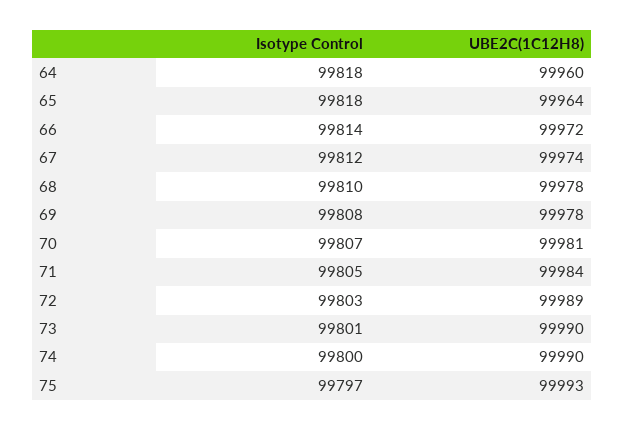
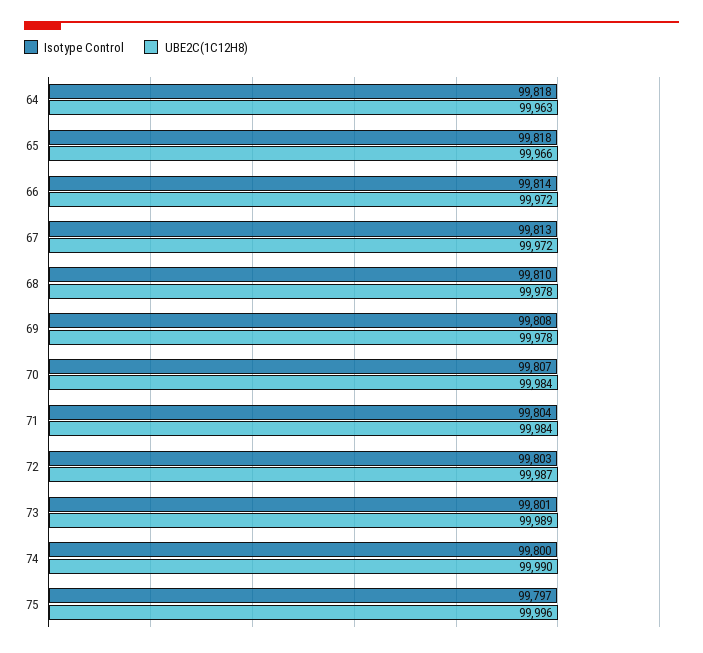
  {
    "Isotype Control": {
      "64": 99818,
      "65": 99818,
      "66": 99814,
-     "67": 99812,
+     "67": 99813,
      "68": 99810,
      "69": 99808,
      "70": 99807,
-     "71": 99805,
+     "71": 99804,
      "72": 99803,
      "73": 99801,
      "74": 99800,
      "75": 99797
    },
    "UBE2C(1C12H8)": {
-     "64": 99960,
+     "64": 99963,
-     "65": 99964,
+     "65": 99966,
      "66": 99972,
-     "67": 99974,
+     "67": 99972,
      "68": 99978,
      "69": 99978,
-     "70": 99981,
+     "70": 99984,
      "71": 99984,
-     "72": 99989,
+     "72": 99987,
-     "73": 99990,
+     "73": 99989,
      "74": 99990,
-     "75": 99993
+     "75": 99996
    }
  }

